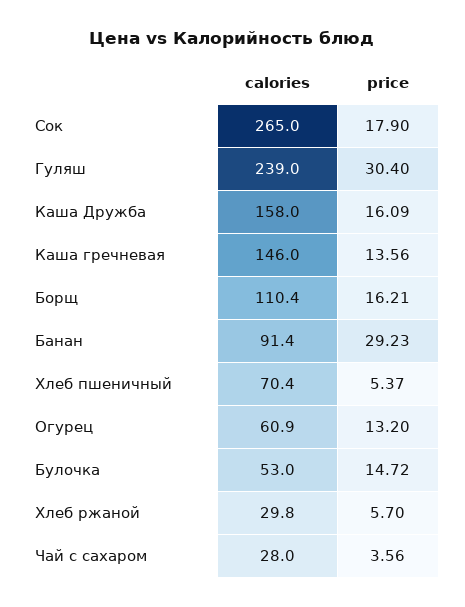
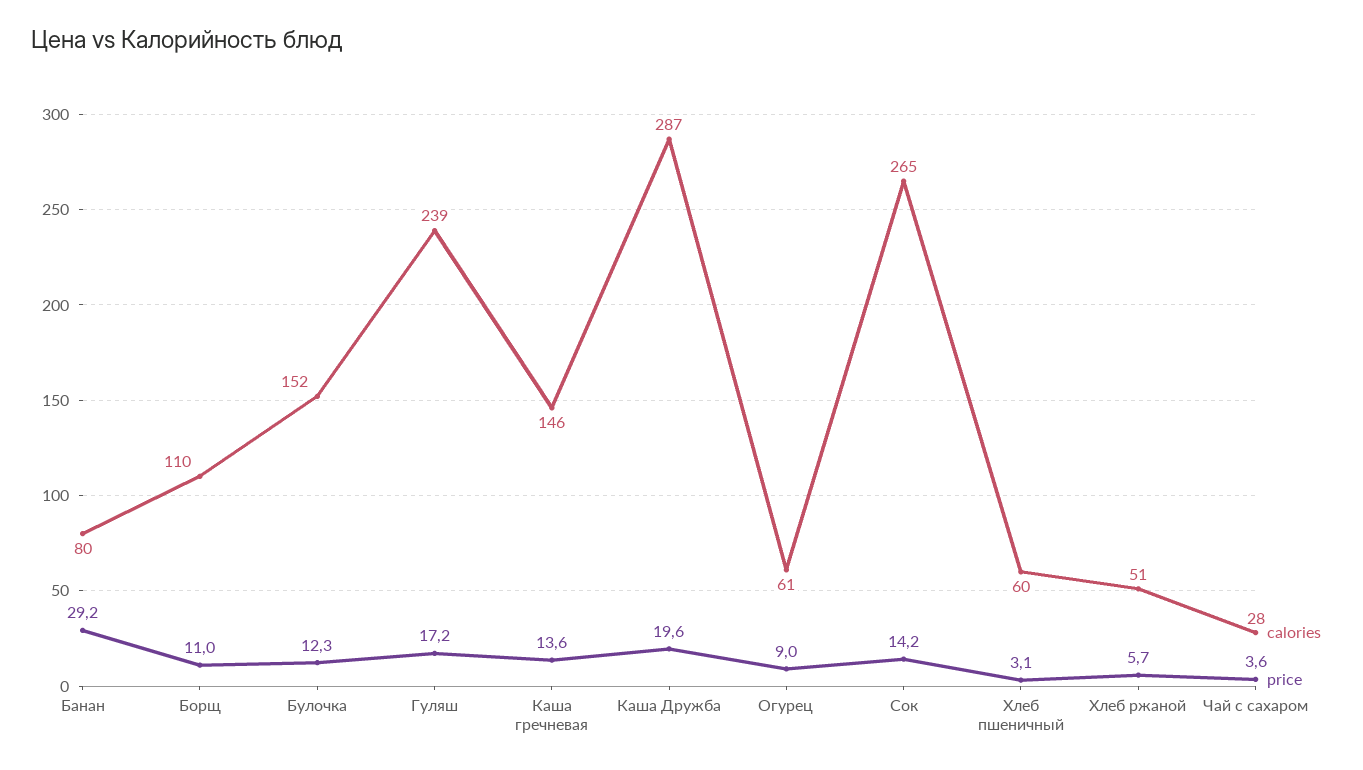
  {
    "calories": {
      "Сок": 265,
      "Гуляш": 239,
-     "Каша Дружба": 158,
+     "Каша Дружба": 287,
      "Каша гречневая": 146,
      "Борщ": 110.4,
-     "Банан": 91.4,
+     "Банан": 80,
-     "Хлеб пшеничный": 70.4,
+     "Хлеб пшеничный": 60,
      "Огурец": 60.9,
-     "Булочка": 53,
+     "Булочка": 152,
-     "Хлеб ржаной": 29.8,
+     "Хлеб ржаной": 51,
      "Чай с сахаром": 28
    },
    "price": {
-     "Сок": 17.9,
+     "Сок": 14.2,
-     "Гуляш": 30.4,
+     "Гуляш": 17.2,
-     "Каша Дружба": 16.09,
+     "Каша Дружба": 19.6,
      "Каша гречневая": 13.56,
-     "Борщ": 16.21,
+     "Борщ": 11,
      "Банан": 29.23,
-     "Хлеб пшеничный": 5.37,
+     "Хлеб пшеничный": 3.1,
-     "Огурец": 13.2,
+     "Огурец": 9,
-     "Булочка": 14.72,
+     "Булочка": 12.3,
      "Хлеб ржаной": 5.7,
      "Чай с сахаром": 3.56
    }
  }

